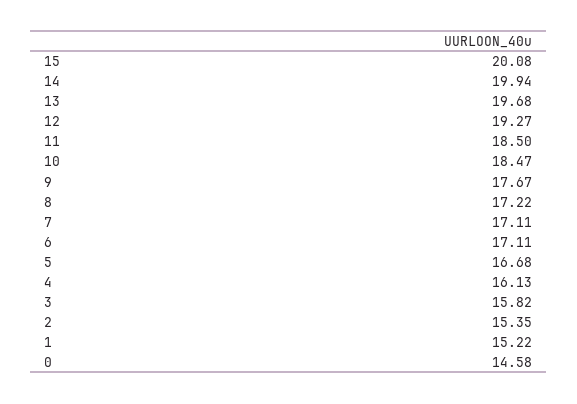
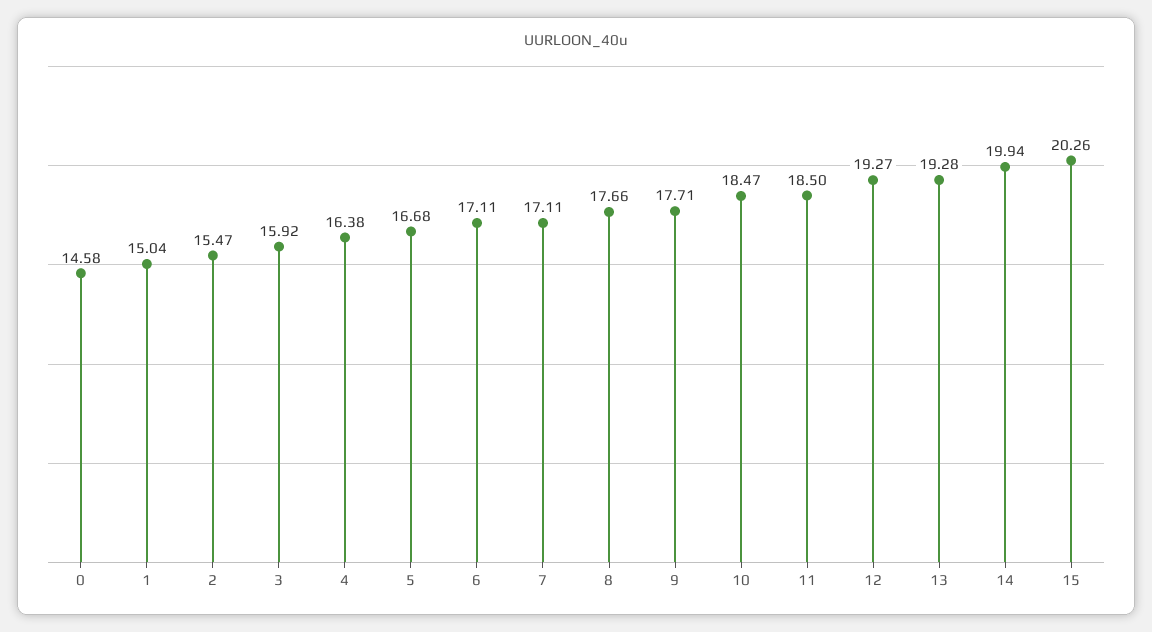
  {
-   "15": 20.08,
+   "15": 20.26,
    "14": 19.94,
-   "13": 19.68,
+   "13": 19.28,
    "12": 19.27,
    "11": 18.5,
    "10": 18.47,
-   "9": 17.67,
+   "9": 17.71,
-   "8": 17.22,
+   "8": 17.66,
    "7": 17.11,
    "6": 17.11,
    "5": 16.68,
-   "4": 16.13,
+   "4": 16.38,
-   "3": 15.82,
+   "3": 15.92,
-   "2": 15.35,
+   "2": 15.47,
-   "1": 15.22,
+   "1": 15.04,
    "0": 14.58
  }

